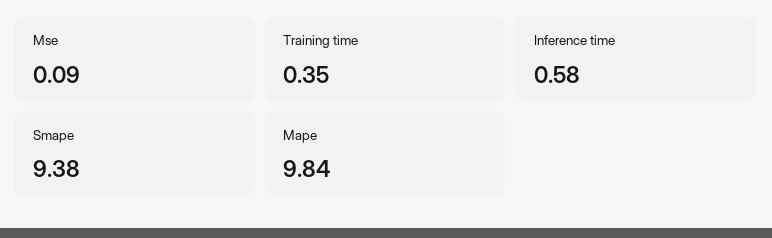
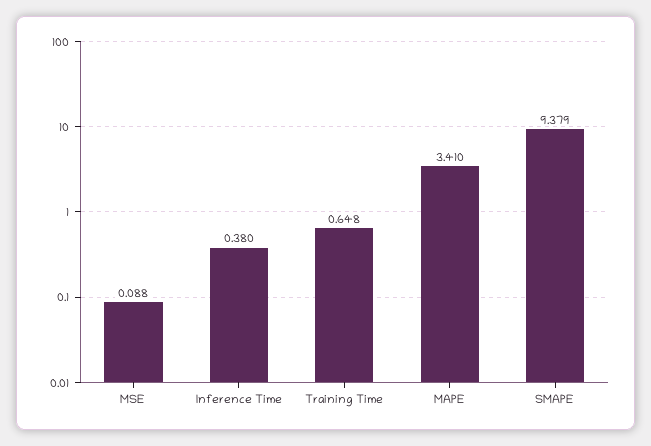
  {
    "Mse": 0.088,
-   "Training time": 0.35,
+   "Training time": 0.648,
-   "Inference time": 0.58,
+   "Inference time": 0.38,
    "Smape": 9.379,
-   "Mape": 9.84
+   "Mape": 3.41
  }

